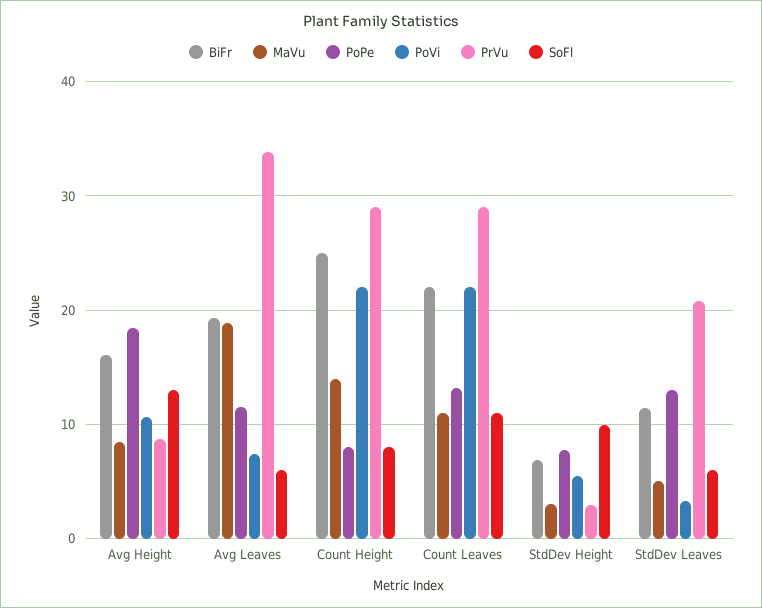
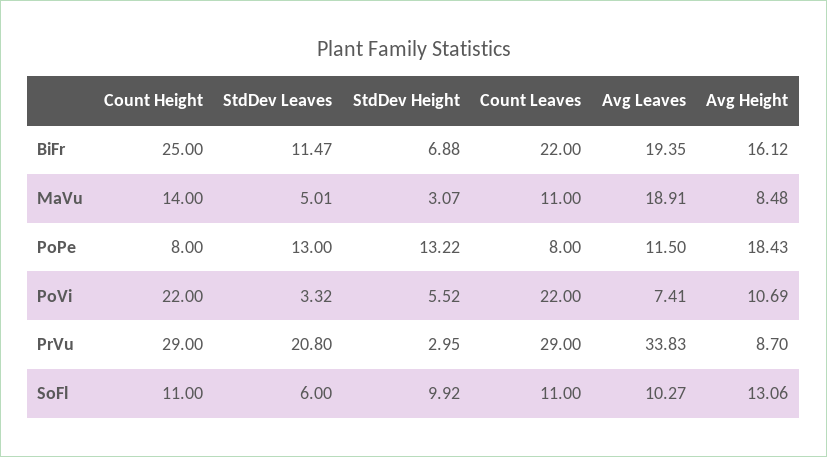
  {
    "BiFr": {
      "Avg Height": 16.12,
      "Avg Leaves": 19.35,
      "Count Height": 25,
      "Count Leaves": 22,
      "StdDev Height": 6.88,
      "StdDev Leaves": 11.47
    },
    "MaVu": {
      "Avg Height": 8.48,
      "Avg Leaves": 18.91,
      "Count Height": 14,
      "Count Leaves": 11,
      "StdDev Height": 3.07,
      "StdDev Leaves": 5.01
    },
    "PoPe": {
      "Avg Height": 18.43,
      "Avg Leaves": 11.5,
      "Count Height": 8,
-     "Count Leaves": 13,
+     "Count Leaves": 8,
-     "StdDev Height": 8,
+     "StdDev Height": 13.22,
      "StdDev Leaves": 13
    },
    "PoVi": {
      "Avg Height": 10.69,
      "Avg Leaves": 7.41,
      "Count Height": 22,
      "Count Leaves": 22,
      "StdDev Height": 5.52,
      "StdDev Leaves": 3.32
    },
    "PrVu": {
      "Avg Height": 8.7,
      "Avg Leaves": 33.83,
      "Count Height": 29,
      "Count Leaves": 29,
      "StdDev Height": 2.95,
      "StdDev Leaves": 20.8
    },
    "SoFl": {
      "Avg Height": 13.06,
-     "Avg Leaves": 6,
+     "Avg Leaves": 10.27,
-     "Count Height": 8,
+     "Count Height": 11,
      "Count Leaves": 11,
      "StdDev Height": 9.92,
      "StdDev Leaves": 6
    }
  }

